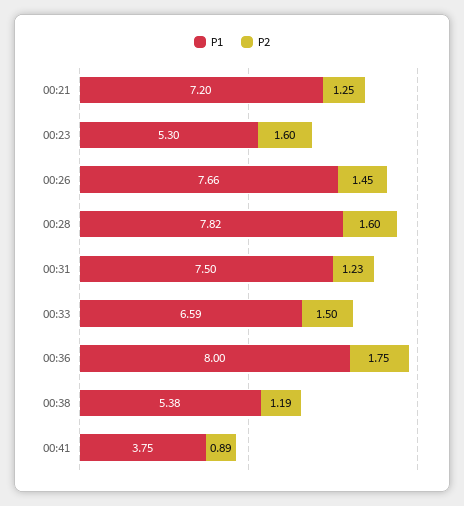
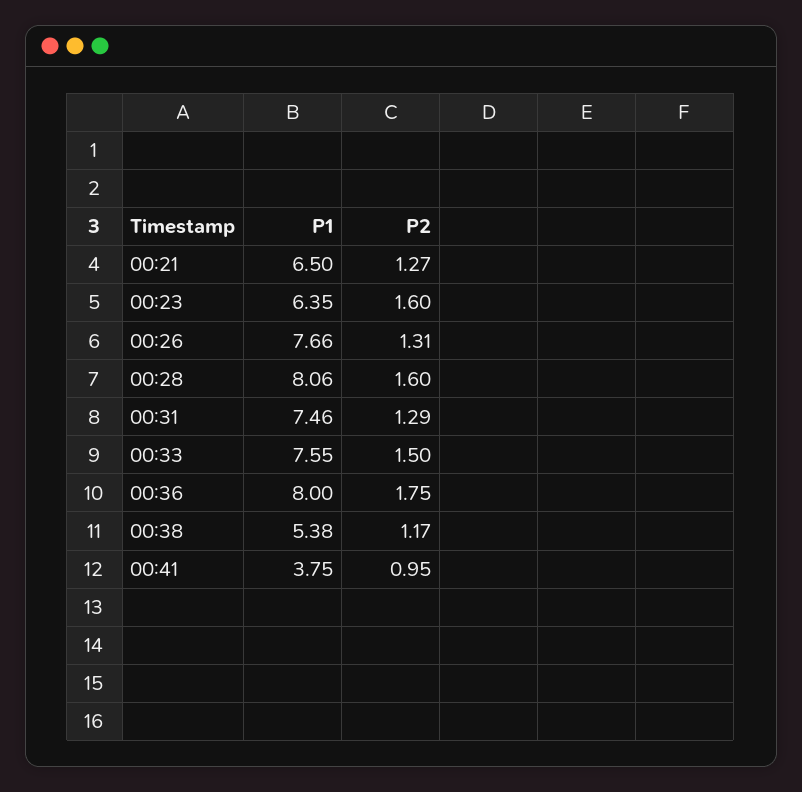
  {
    "P1": {
-     "00:21": 7.2,
+     "00:21": 6.5,
-     "00:23": 5.3,
+     "00:23": 6.35,
      "00:26": 7.66,
-     "00:28": 7.82,
+     "00:28": 8.06,
-     "00:31": 7.5,
+     "00:31": 7.46,
-     "00:33": 6.59,
+     "00:33": 7.55,
      "00:36": 8,
      "00:38": 5.38,
      "00:41": 3.75
    },
    "P2": {
-     "00:21": 1.25,
+     "00:21": 1.27,
      "00:23": 1.6,
-     "00:26": 1.45,
+     "00:26": 1.31,
      "00:28": 1.6,
-     "00:31": 1.23,
+     "00:31": 1.29,
      "00:33": 1.5,
      "00:36": 1.75,
-     "00:38": 1.19,
+     "00:38": 1.17,
-     "00:41": 0.89
+     "00:41": 0.95
    }
  }

